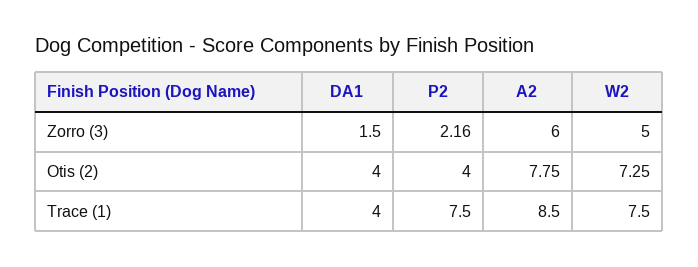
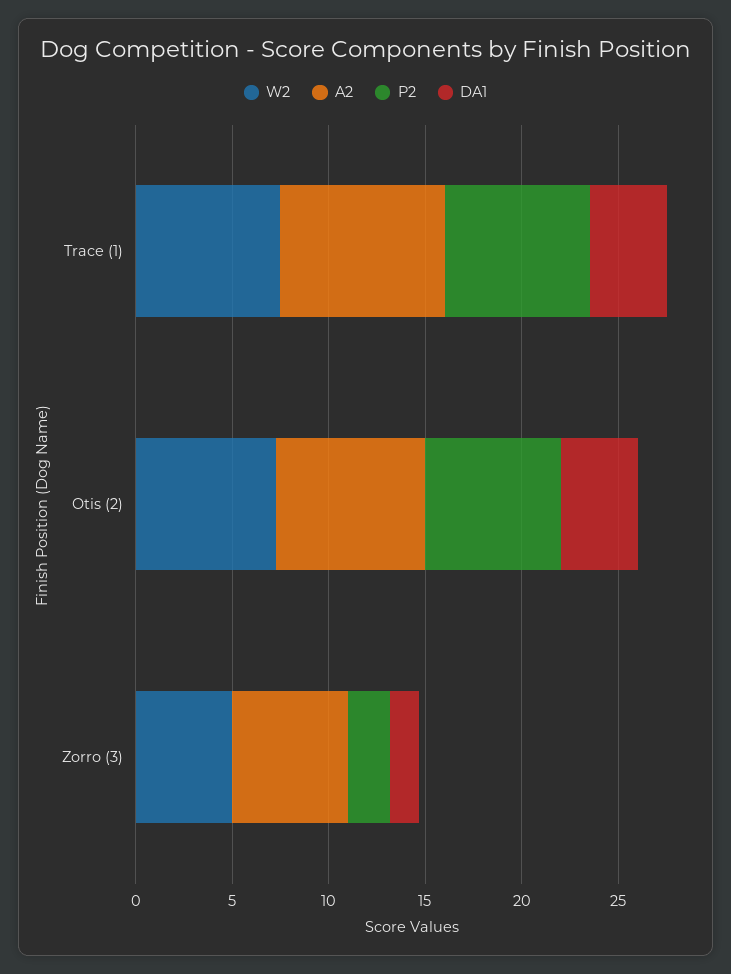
  {
    "DA1": {
      "Zorro (3)": 1.5,
      "Otis (2)": 4,
      "Trace (1)": 4
    },
    "P2": {
      "Zorro (3)": 2.16,
-     "Otis (2)": 4,
+     "Otis (2)": 7,
      "Trace (1)": 7.5
    },
    "A2": {
      "Zorro (3)": 6,
      "Otis (2)": 7.75,
      "Trace (1)": 8.5
    },
    "W2": {
      "Zorro (3)": 5,
      "Otis (2)": 7.25,
      "Trace (1)": 7.5
    }
  }

